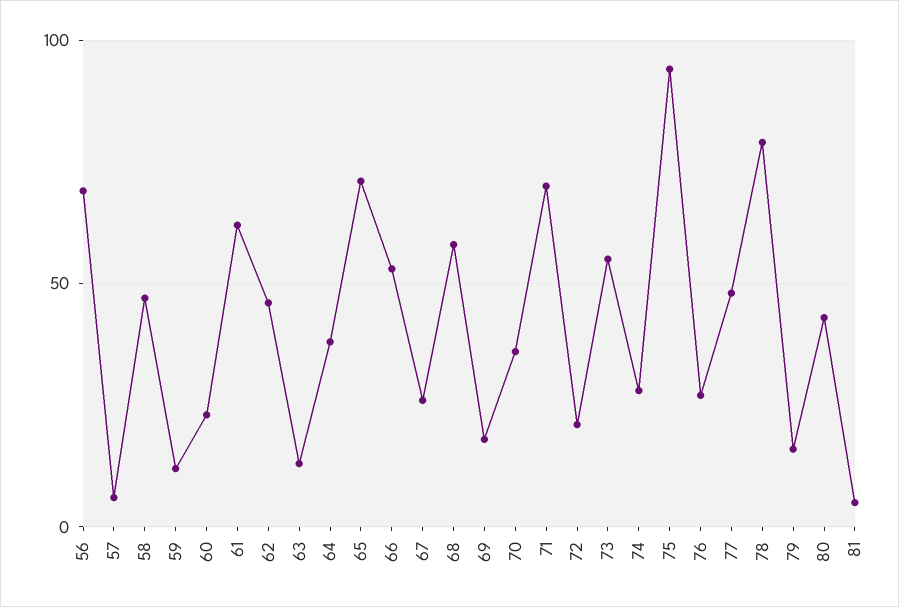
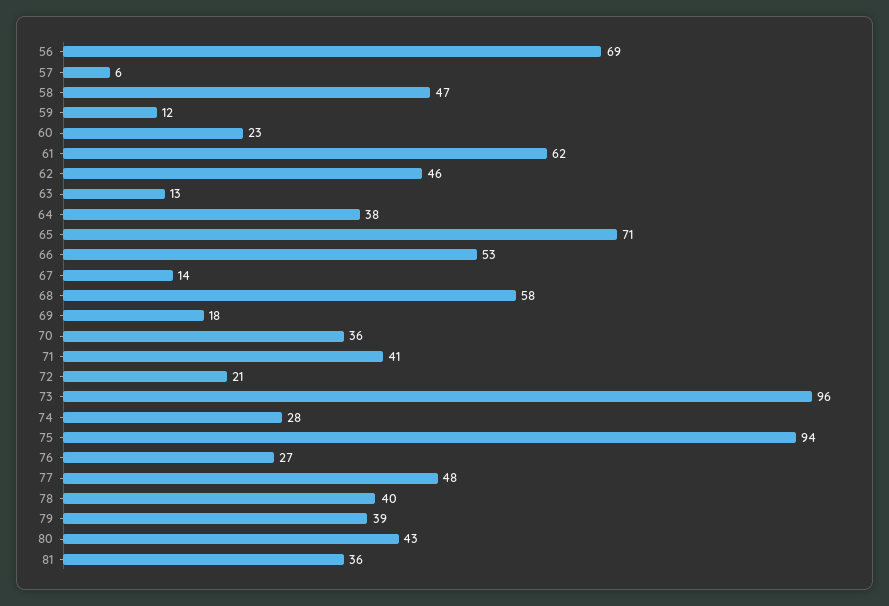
  {
    "56": 69,
    "57": 6,
    "58": 47,
    "59": 12,
    "60": 23,
    "61": 62,
    "62": 46,
    "63": 13,
    "64": 38,
    "65": 71,
    "66": 53,
-   "67": 25,
+   "67": 14,
    "68": 58,
    "69": 18,
    "70": 36,
-   "71": 70,
+   "71": 41,
    "72": 21,
-   "73": 55,
+   "73": 96,
    "74": 28,
    "75": 94,
    "76": 27,
    "77": 48,
-   "78": 80,
+   "78": 40,
-   "79": 15,
+   "79": 39,
    "80": 43,
-   "81": 5
+   "81": 36
  }

